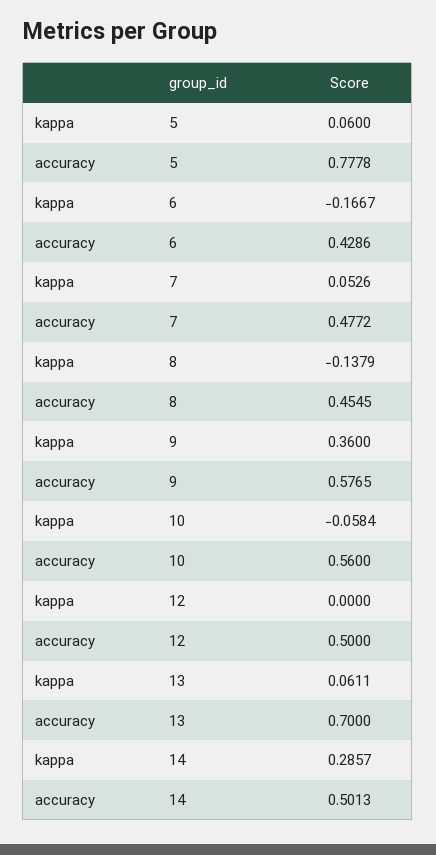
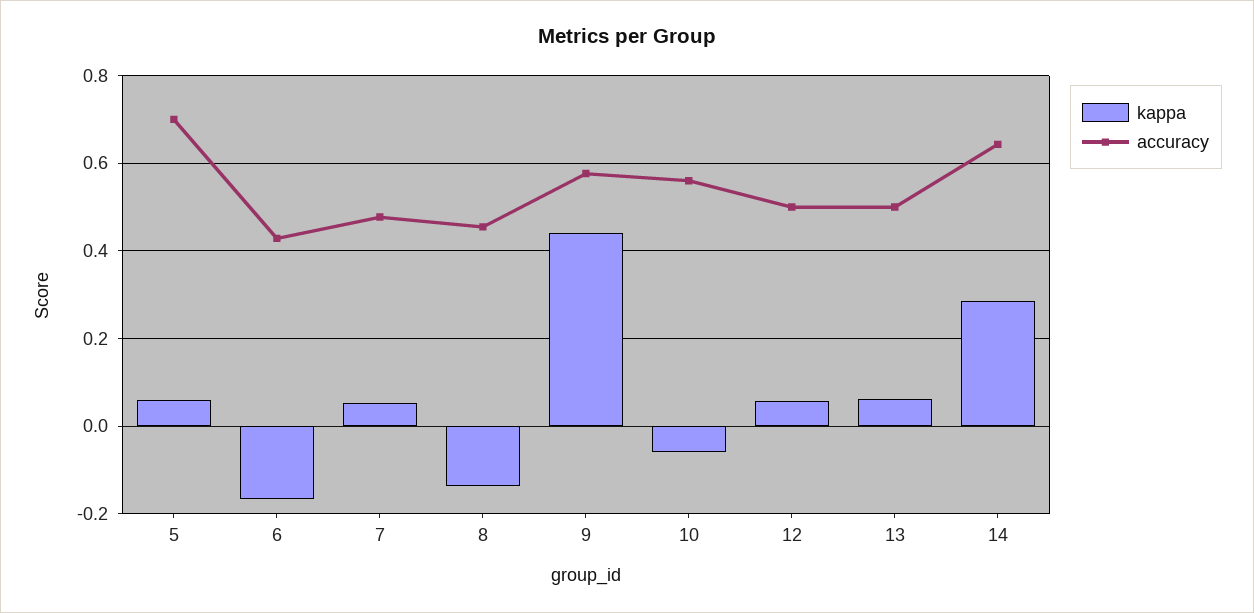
  {
    "kappa": {
      "5": 0.06,
      "6": -0.1667,
      "7": 0.0526,
      "8": -0.1379,
-     "9": 0.36,
+     "9": 0.44,
      "10": -0.0584,
-     "12": 0,
+     "12": 0.06,
      "13": 0.0611,
      "14": 0.2857
    },
    "accuracy": {
-     "5": 0.7778,
+     "5": 0.7,
      "6": 0.4286,
      "7": 0.4772,
      "8": 0.4545,
      "9": 0.5765,
      "10": 0.56,
      "12": 0.5,
-     "13": 0.7,
+     "13": 0.5,
-     "14": 0.5013
+     "14": 0.64
    }
  }

